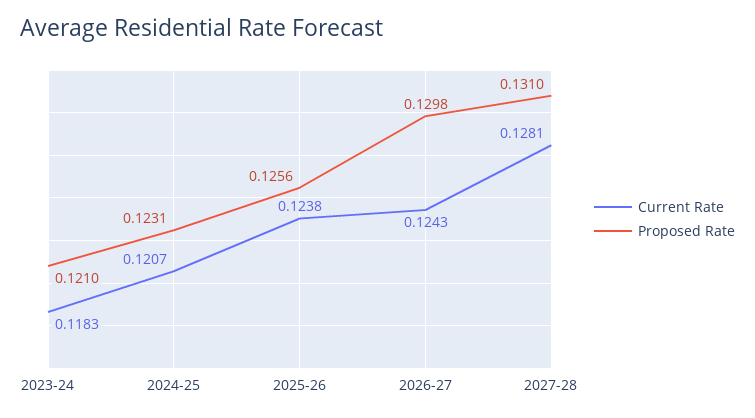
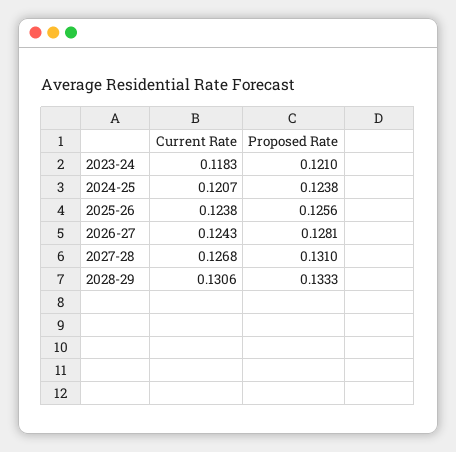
  {
    "Current Rate": {
      "2023-24": 0.1183,
      "2024-25": 0.1207,
      "2025-26": 0.1238,
      "2026-27": 0.1243,
-     "2027-28": 0.1281
+     "2027-28": 0.1268,
+     "2028-29": 0.1306
    },
    "Proposed Rate": {
      "2023-24": 0.121,
-     "2024-25": 0.1231,
+     "2024-25": 0.1238,
      "2025-26": 0.1256,
-     "2026-27": 0.1298,
+     "2026-27": 0.1281,
-     "2027-28": 0.131
+     "2027-28": 0.131,
+     "2028-29": 0.1333
    }
  }

